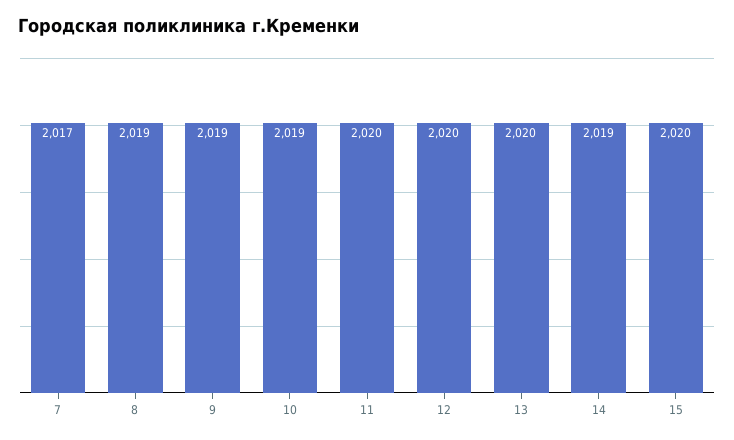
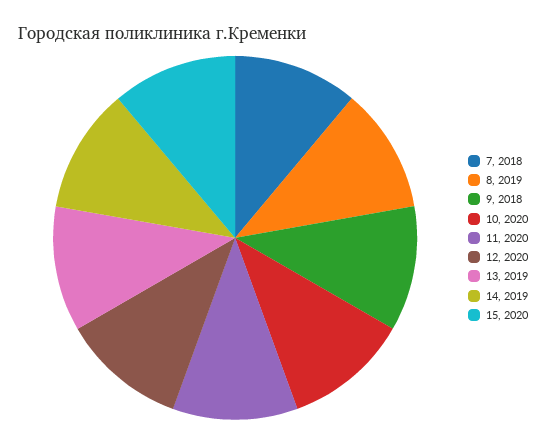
  {
-   "7": 2017,
+   "7": 2018,
    "8": 2019,
-   "9": 2019,
+   "9": 2018,
-   "10": 2019,
+   "10": 2020,
    "11": 2020,
    "12": 2020,
-   "13": 2020,
+   "13": 2019,
    "14": 2019,
    "15": 2020
  }

